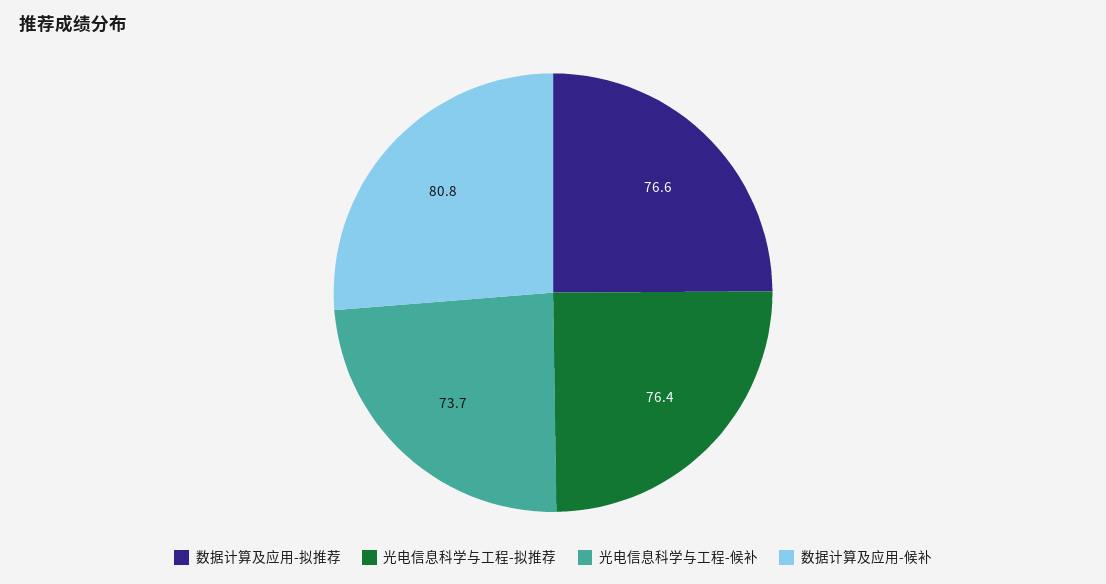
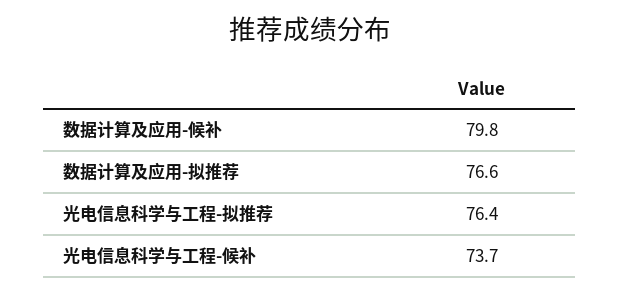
  {
    "数据计算及应用-拟推荐": 76.6,
    "光电信息科学与工程-拟推荐": 76.4,
    "光电信息科学与工程-候补": 73.7,
-   "数据计算及应用-候补": 80.8
+   "数据计算及应用-候补": 79.8
  }

